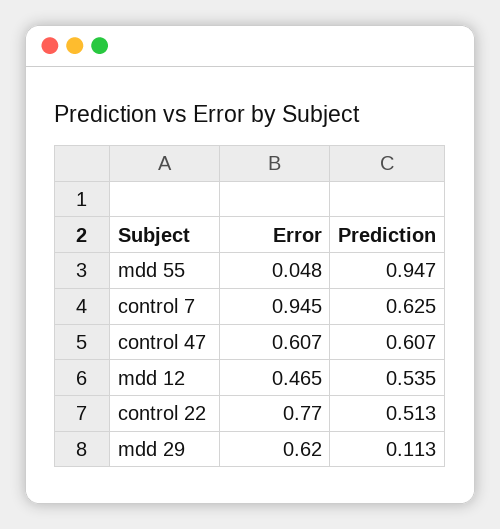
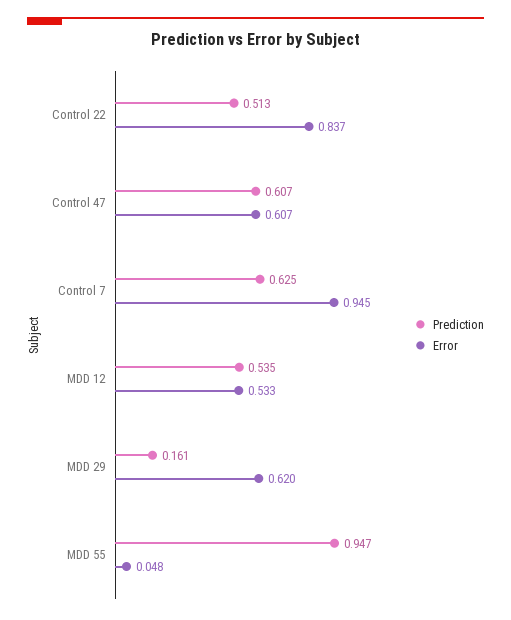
  {
    "Error": {
      "mdd 55": 0.048,
      "control 7": 0.945,
      "control 47": 0.607,
-     "mdd 12": 0.465,
+     "mdd 12": 0.533,
-     "control 22": 0.77,
+     "control 22": 0.837,
      "mdd 29": 0.62
    },
    "Prediction": {
      "mdd 55": 0.947,
      "control 7": 0.625,
      "control 47": 0.607,
      "mdd 12": 0.535,
      "control 22": 0.513,
-     "mdd 29": 0.113
+     "mdd 29": 0.161
    }
  }

